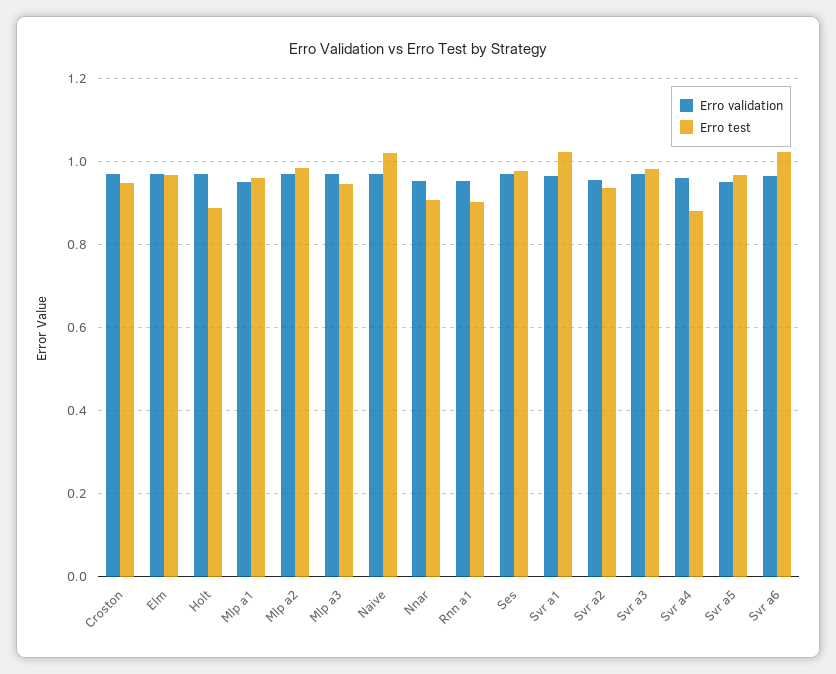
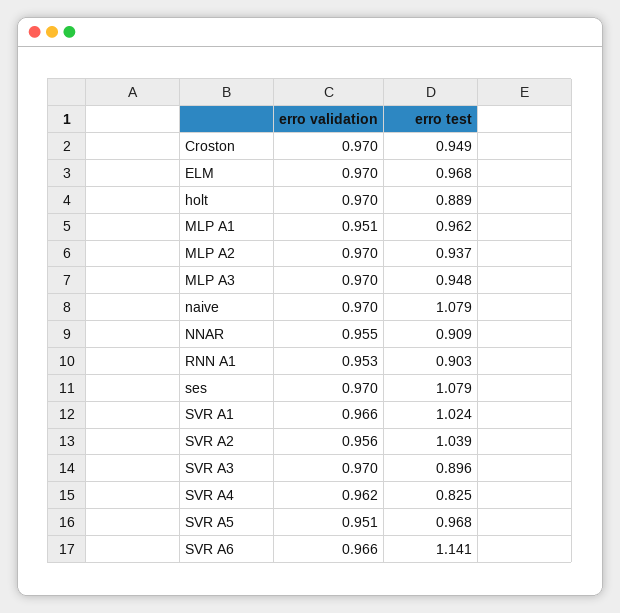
  {
    "Erro validation": {
      "Croston": 0.97,
      "Elm": 0.97,
      "Holt": 0.97,
      "Mlp a1": 0.951,
      "Mlp a2": 0.97,
      "Mlp a3": 0.97,
      "Naive": 0.97,
      "Nnar": 0.955,
      "Rnn a1": 0.953,
      "Ses": 0.97,
      "Svr a1": 0.966,
      "Svr a2": 0.956,
      "Svr a3": 0.97,
      "Svr a4": 0.962,
      "Svr a5": 0.951,
      "Svr a6": 0.966
    },
    "Erro test": {
      "Croston": 0.949,
      "Elm": 0.968,
      "Holt": 0.889,
      "Mlp a1": 0.962,
-     "Mlp a2": 0.98,
+     "Mlp a2": 0.937,
      "Mlp a3": 0.948,
-     "Naive": 1.02,
+     "Naive": 1.079,
      "Nnar": 0.909,
      "Rnn a1": 0.903,
-     "Ses": 0.98,
+     "Ses": 1.079,
      "Svr a1": 1.024,
-     "Svr a2": 0.94,
+     "Svr a2": 1.039,
-     "Svr a3": 0.98,
+     "Svr a3": 0.896,
-     "Svr a4": 0.88,
+     "Svr a4": 0.825,
      "Svr a5": 0.968,
-     "Svr a6": 1.02
+     "Svr a6": 1.141
    }
  }

